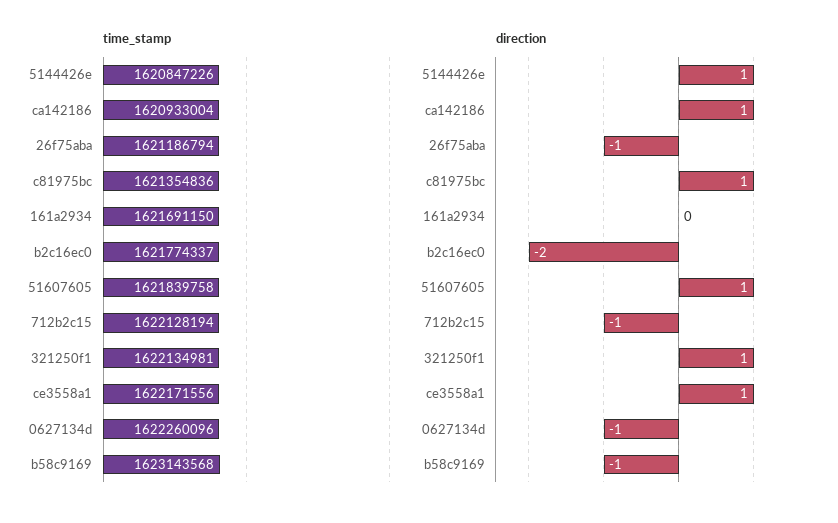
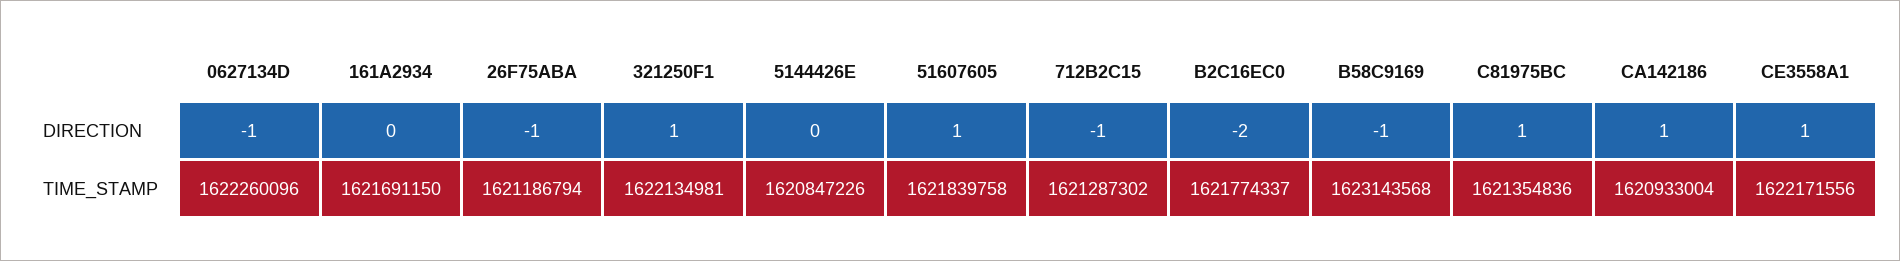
  {
    "time_stamp": {
      "5144426e": 1620847226,
      "ca142186": 1620933004,
      "26f75aba": 1621186794,
      "c81975bc": 1621354836,
      "161a2934": 1621691150,
      "b2c16ec0": 1621774337,
      "51607605": 1621839758,
-     "712b2c15": 1622128194,
+     "712b2c15": 1621287302,
      "321250f1": 1622134981,
      "ce3558a1": 1622171556,
      "0627134d": 1622260096,
      "b58c9169": 1623143568
    },
    "direction": {
-     "5144426e": 1,
+     "5144426e": 0,
      "ca142186": 1,
      "26f75aba": -1,
      "c81975bc": 1,
      "161a2934": 0,
      "b2c16ec0": -2,
      "51607605": 1,
      "712b2c15": -1,
      "321250f1": 1,
      "ce3558a1": 1,
      "0627134d": -1,
      "b58c9169": -1
    }
  }

